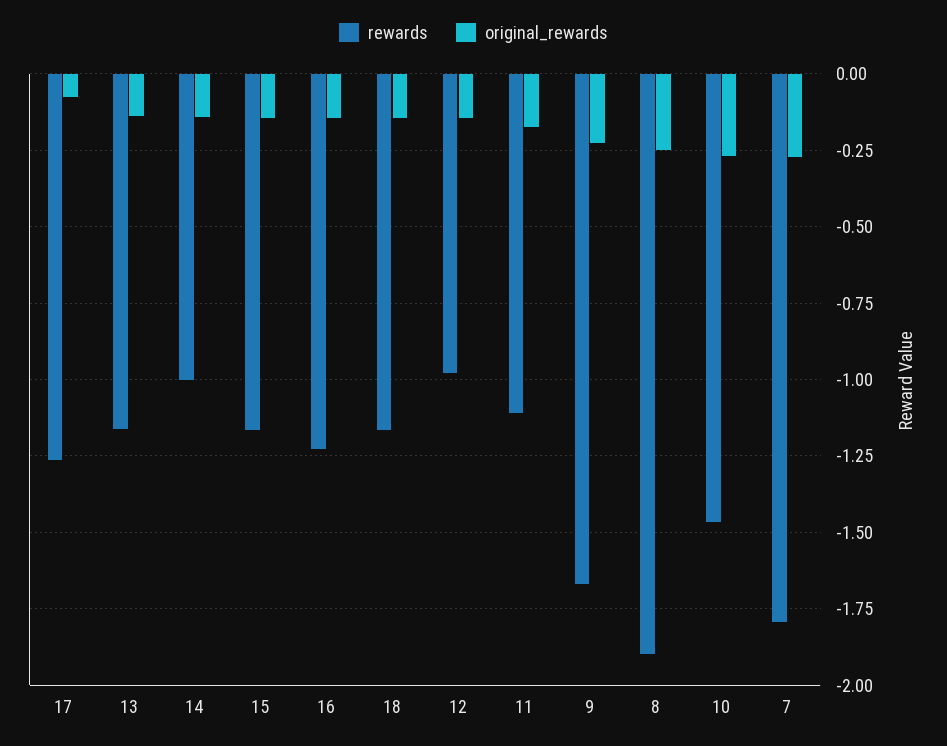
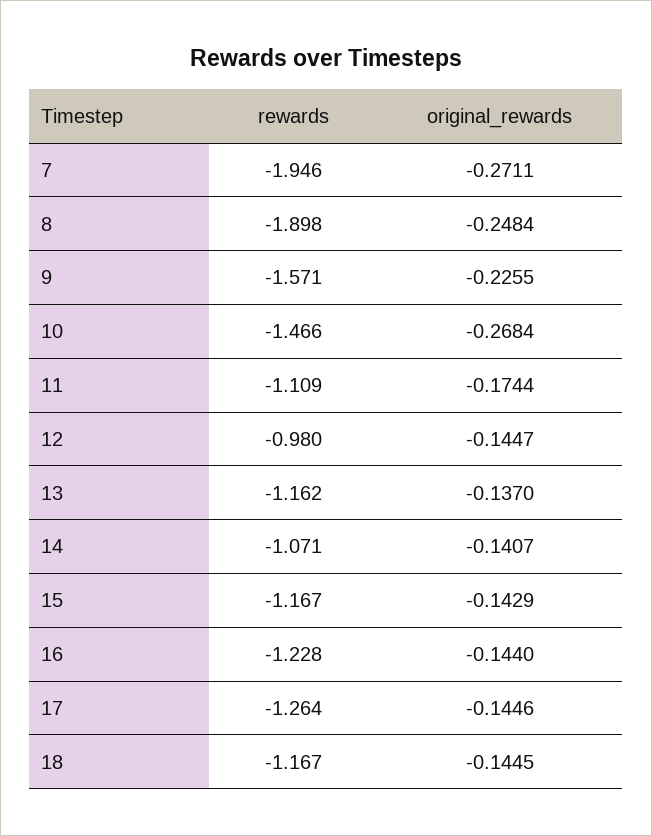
  {
    "rewards": {
      "17": -1.264,
      "13": -1.162,
-     "14": -1,
+     "14": -1.071,
      "15": -1.167,
      "16": -1.228,
      "18": -1.167,
      "12": -0.98,
      "11": -1.109,
-     "9": -1.675,
+     "9": -1.571,
      "8": -1.898,
      "10": -1.466,
-     "7": -1.8
+     "7": -1.946
    },
    "original_rewards": {
-     "17": -0.075,
+     "17": -0.1446,
      "13": -0.137,
      "14": -0.1407,
      "15": -0.1429,
      "16": -0.144,
      "18": -0.1445,
      "12": -0.1447,
      "11": -0.1744,
      "9": -0.2255,
      "8": -0.2484,
      "10": -0.2684,
      "7": -0.2711
    }
  }

